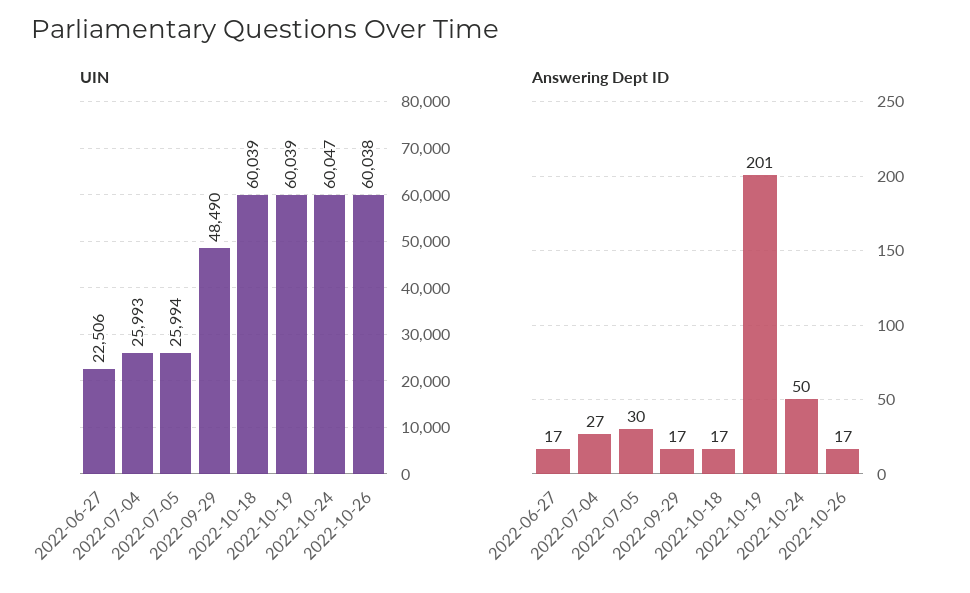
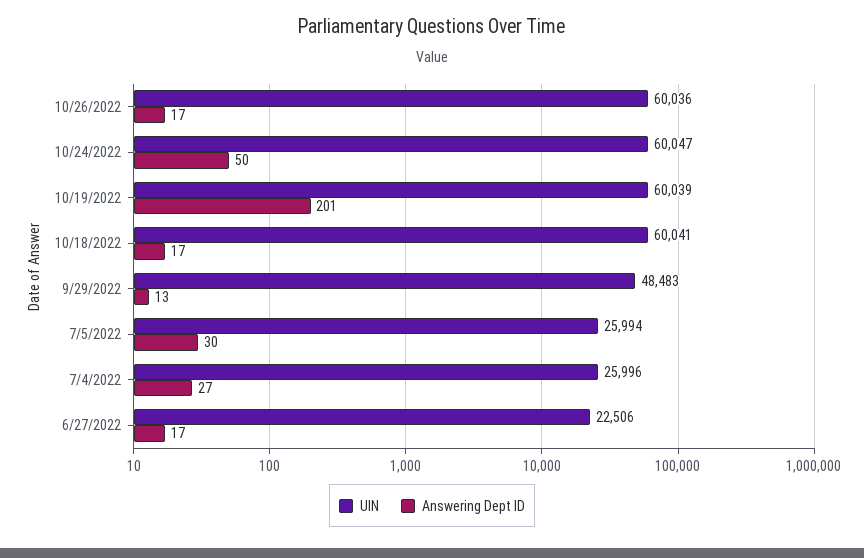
  {
    "UIN": {
      "2022-06-27": 22506,
-     "2022-07-04": 25993,
+     "2022-07-04": 25996,
      "2022-07-05": 25994,
-     "2022-09-29": 48490,
+     "2022-09-29": 48483,
-     "2022-10-18": 60039,
+     "2022-10-18": 60041,
      "2022-10-19": 60039,
      "2022-10-24": 60047,
-     "2022-10-26": 60038
+     "2022-10-26": 60036
    },
    "Answering Dept ID": {
      "2022-06-27": 17,
      "2022-07-04": 27,
      "2022-07-05": 30,
-     "2022-09-29": 17,
+     "2022-09-29": 13,
      "2022-10-18": 17,
      "2022-10-19": 201,
      "2022-10-24": 50,
      "2022-10-26": 17
    }
  }

